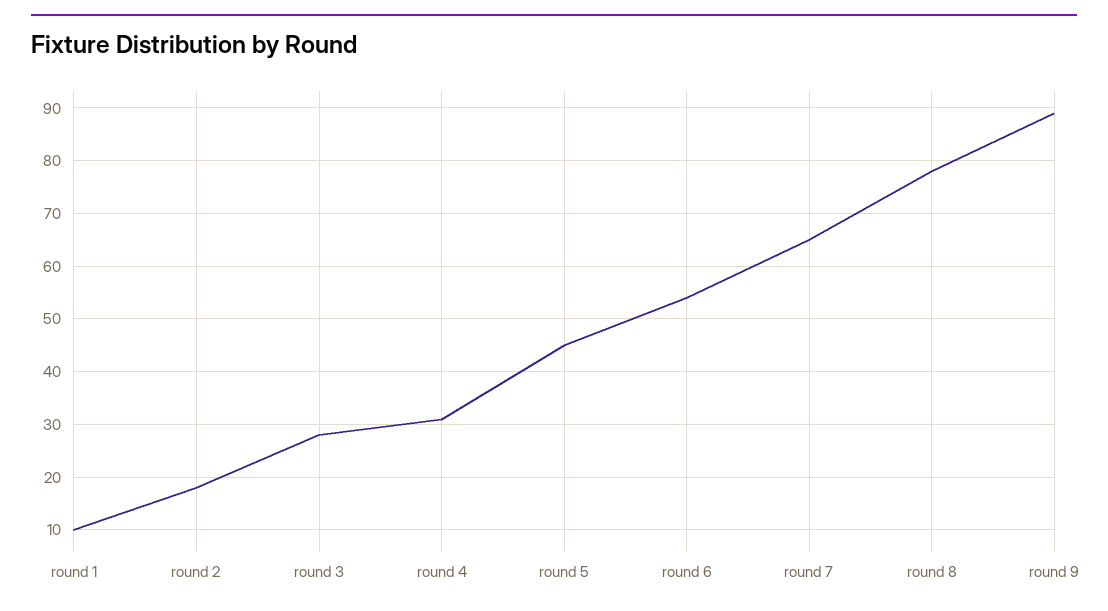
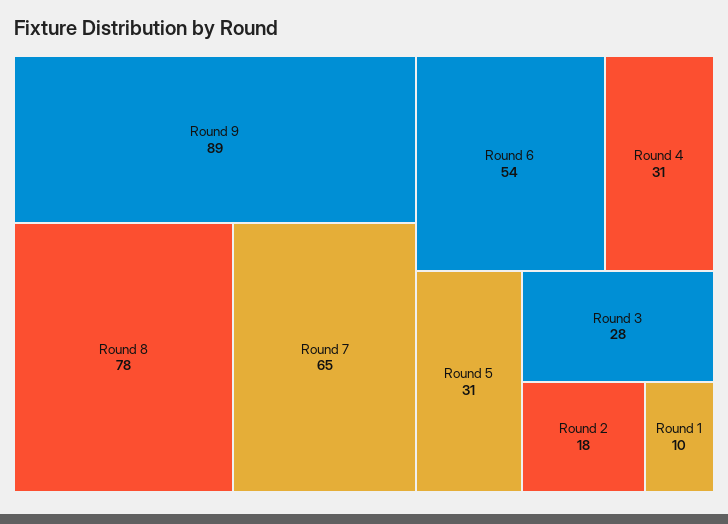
  {
    "round 1": 10,
    "round 2": 18,
    "round 3": 28,
    "round 4": 31,
-   "round 5": 45,
+   "round 5": 31,
    "round 6": 54,
    "round 7": 65,
    "round 8": 78,
    "round 9": 89
  }

